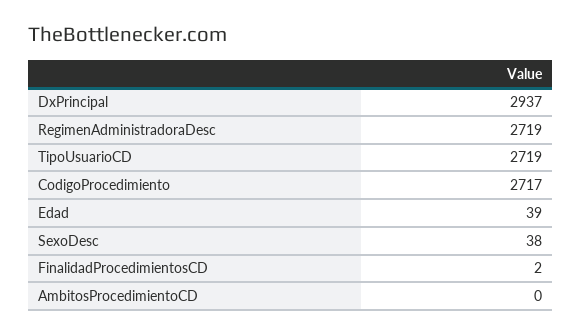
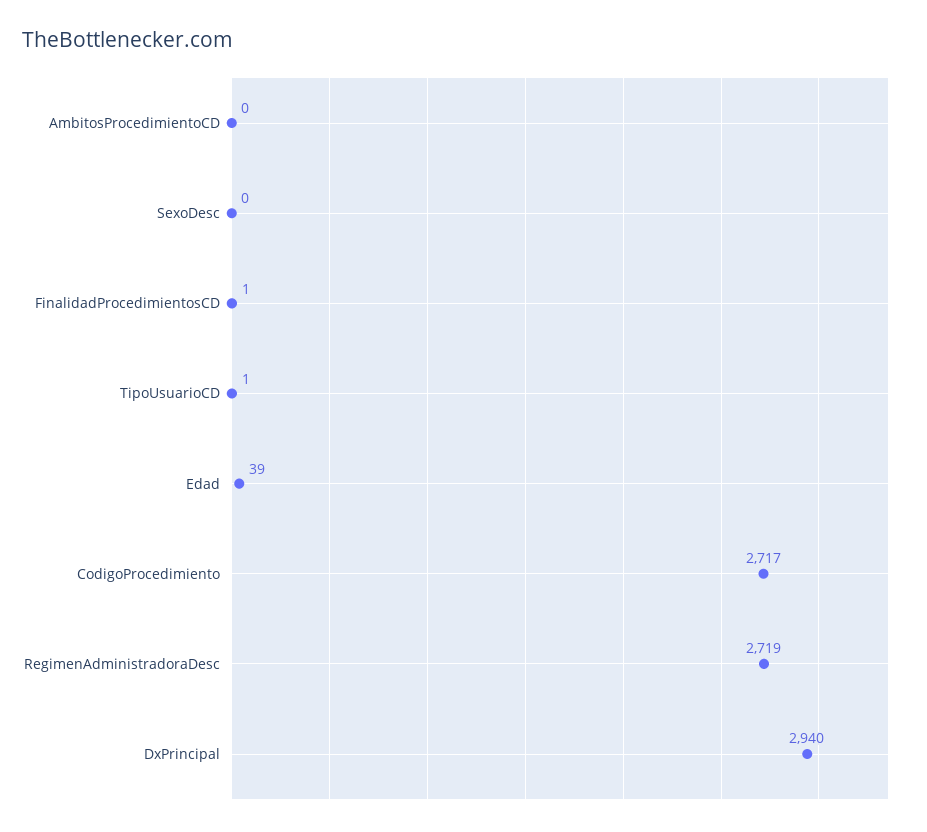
  {
-   "DxPrincipal": 2937,
+   "DxPrincipal": 2940,
    "RegimenAdministradoraDesc": 2719,
-   "TipoUsuarioCD": 2719,
+   "TipoUsuarioCD": 1,
    "CodigoProcedimiento": 2717,
    "Edad": 39,
-   "SexoDesc": 38,
+   "SexoDesc": 0,
-   "FinalidadProcedimientosCD": 2,
+   "FinalidadProcedimientosCD": 1,
    "AmbitosProcedimientoCD": 0
  }

